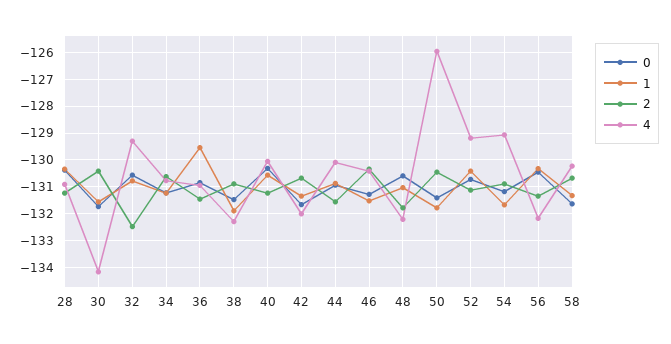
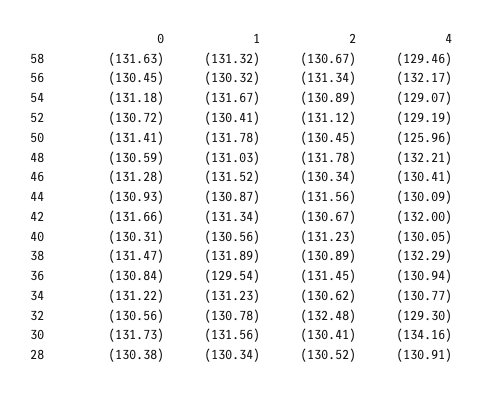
  {
    "0": {
      "28": -130.38,
      "30": -131.73,
      "32": -130.56,
      "34": -131.22,
      "36": -130.84,
      "38": -131.47,
      "40": -130.31,
      "42": -131.66,
      "44": -130.93,
      "46": -131.28,
      "48": -130.59,
      "50": -131.41,
      "52": -130.72,
      "54": -131.18,
      "56": -130.45,
      "58": -131.63
    },
    "1": {
      "28": -130.34,
      "30": -131.56,
      "32": -130.78,
      "34": -131.23,
      "36": -129.54,
      "38": -131.89,
      "40": -130.56,
      "42": -131.34,
      "44": -130.87,
      "46": -131.52,
      "48": -131.03,
      "50": -131.78,
      "52": -130.41,
      "54": -131.67,
      "56": -130.32,
      "58": -131.32
    },
    "2": {
-     "28": -131.25,
+     "28": -130.52,
      "30": -130.41,
      "32": -132.48,
      "34": -130.62,
      "36": -131.45,
      "38": -130.89,
      "40": -131.23,
      "42": -130.67,
      "44": -131.56,
      "46": -130.34,
      "48": -131.78,
      "50": -130.45,
      "52": -131.12,
      "54": -130.89,
      "56": -131.34,
      "58": -130.67
    },
    "4": {
      "28": -130.91,
      "30": -134.16,
      "32": -129.3,
      "34": -130.77,
      "36": -130.94,
      "38": -132.29,
      "40": -130.05,
      "42": -132,
      "44": -130.09,
      "46": -130.41,
      "48": -132.21,
      "50": -125.96,
      "52": -129.19,
      "54": -129.07,
      "56": -132.17,
-     "58": -130.25
+     "58": -129.46
    }
  }

